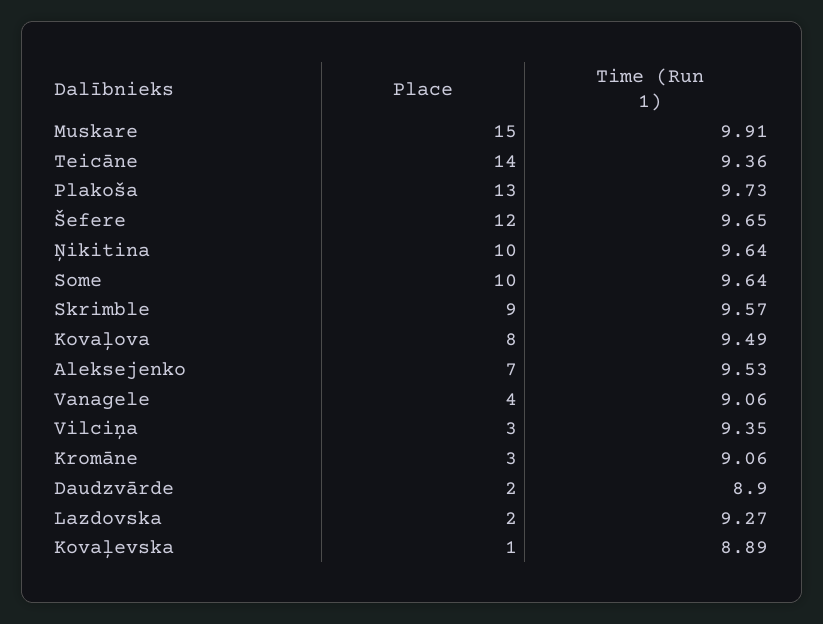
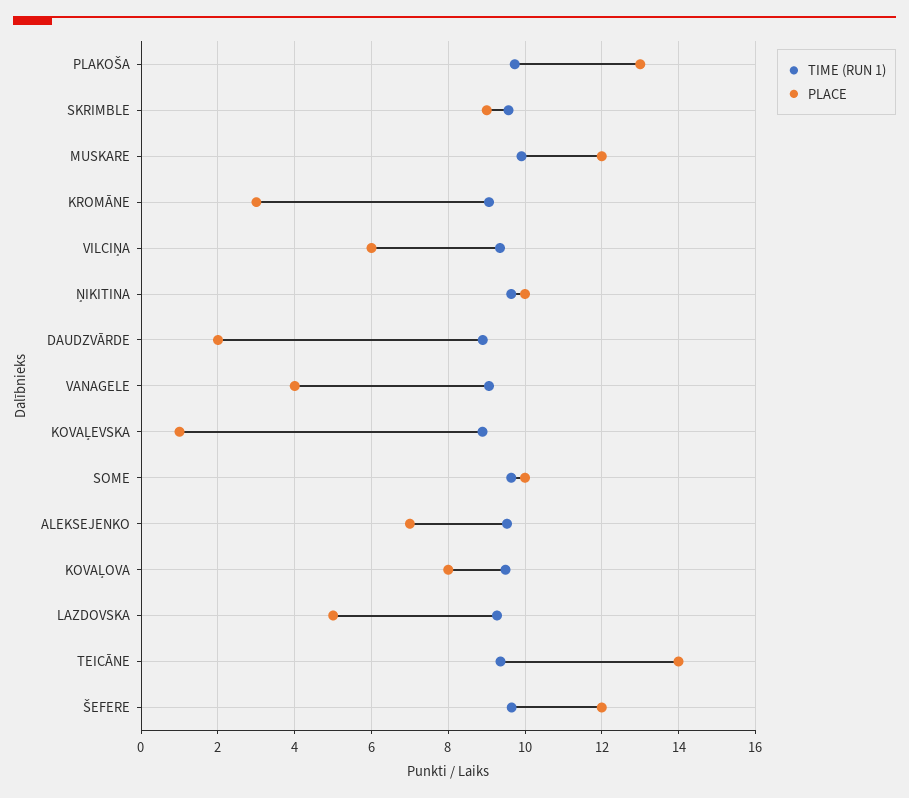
  {
    "Place": {
-     "Muskare": 15,
+     "Muskare": 12,
      "Teicāne": 14,
      "Plakoša": 13,
      "Šefere": 12,
      "Ņikitina": 10,
      "Some": 10,
      "Skrimble": 9,
      "Kovaļova": 8,
      "Aleksejenko": 7,
      "Vanagele": 4,
-     "Vilciņa": 3,
+     "Vilciņa": 6,
      "Kromāne": 3,
      "Daudzvārde": 2,
-     "Lazdovska": 2,
+     "Lazdovska": 5,
      "Kovaļevska": 1
    },
    "Time (Run 1)": {
      "Muskare": 9.91,
      "Teicāne": 9.36,
      "Plakoša": 9.73,
      "Šefere": 9.65,
      "Ņikitina": 9.64,
      "Some": 9.64,
      "Skrimble": 9.57,
      "Kovaļova": 9.49,
      "Aleksejenko": 9.53,
      "Vanagele": 9.06,
      "Vilciņa": 9.35,
      "Kromāne": 9.06,
      "Daudzvārde": 8.9,
      "Lazdovska": 9.27,
      "Kovaļevska": 8.89
    }
  }

